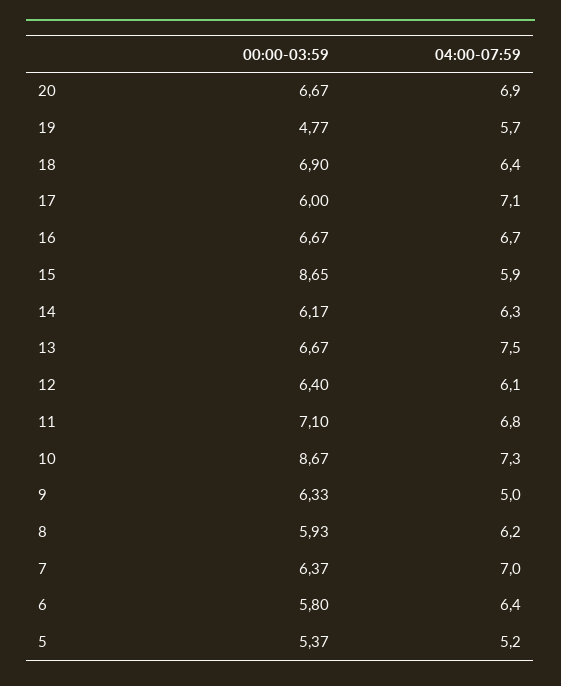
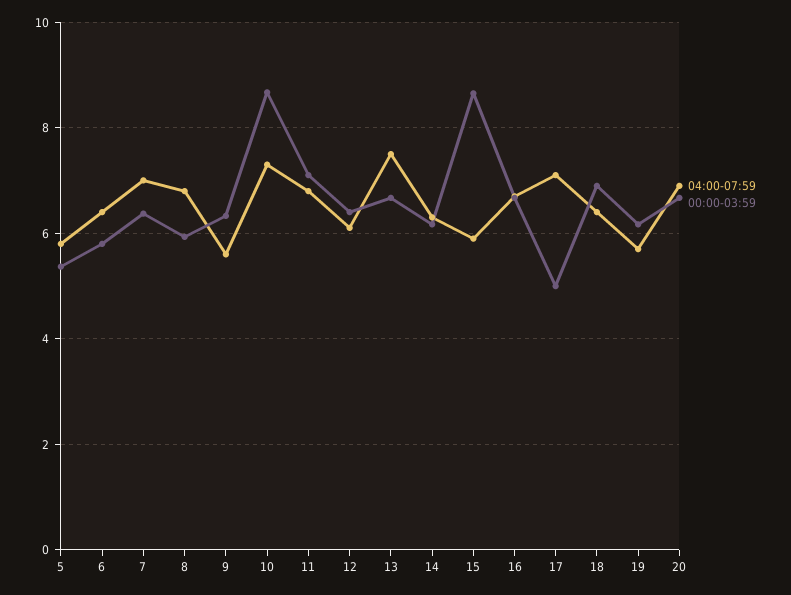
  {
    "00:00-03:59": {
      "20": 6.67,
-     "19": 4.77,
+     "19": 6.2,
      "18": 6.9,
-     "17": 6,
+     "17": 5,
      "16": 6.67,
      "15": 8.65,
      "14": 6.17,
      "13": 6.67,
      "12": 6.4,
      "11": 7.1,
      "10": 8.67,
      "9": 6.33,
      "8": 5.93,
      "7": 6.37,
      "6": 5.8,
      "5": 5.37
    },
    "04:00-07:59": {
      "20": 6.9,
      "19": 5.7,
      "18": 6.4,
      "17": 7.1,
      "16": 6.7,
      "15": 5.9,
      "14": 6.3,
      "13": 7.5,
      "12": 6.1,
      "11": 6.8,
      "10": 7.3,
-     "9": 5,
+     "9": 5.6,
-     "8": 6.2,
+     "8": 6.8,
      "7": 7,
      "6": 6.4,
-     "5": 5.2
+     "5": 5.8
    }
  }

